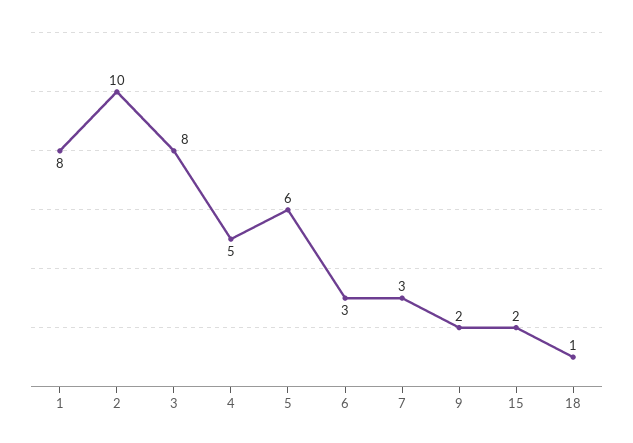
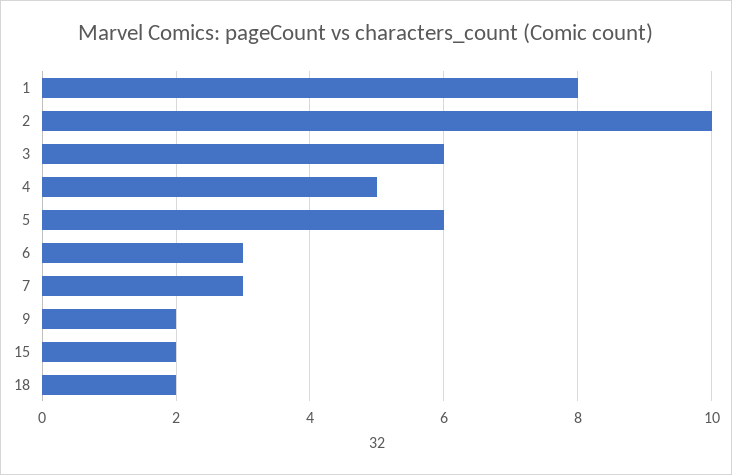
  {
    "1": 8,
    "2": 10,
-   "3": 8,
+   "3": 6,
    "4": 5,
    "5": 6,
    "6": 3,
    "7": 3,
    "9": 2,
    "15": 2,
-   "18": 1
+   "18": 2
  }

